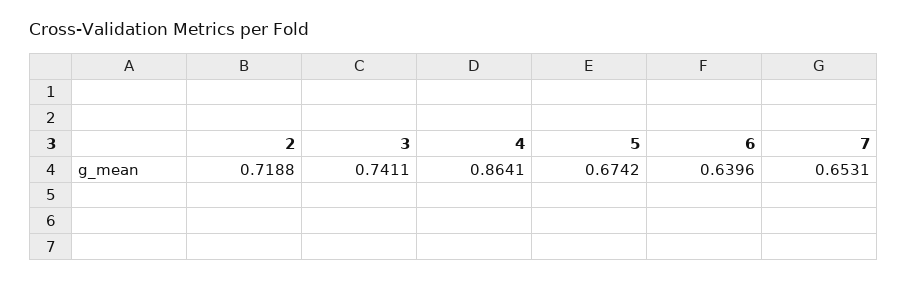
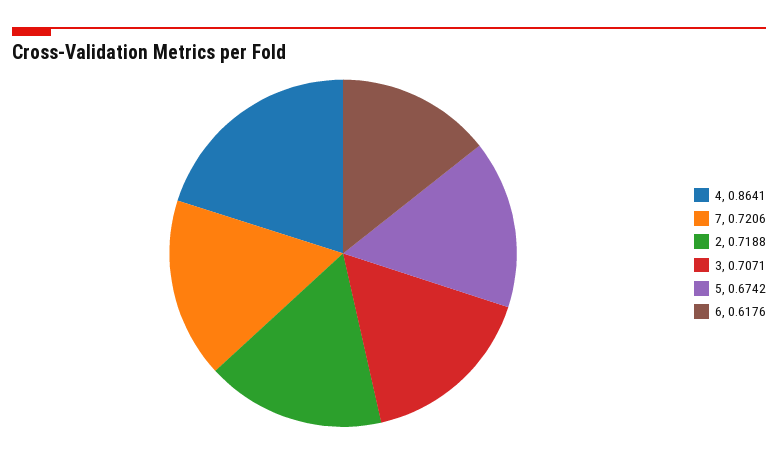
  {
    "2": 0.7188,
-   "3": 0.7411,
+   "3": 0.7071,
    "4": 0.8641,
    "5": 0.6742,
-   "6": 0.6396,
+   "6": 0.6176,
-   "7": 0.6531
+   "7": 0.7206
  }

